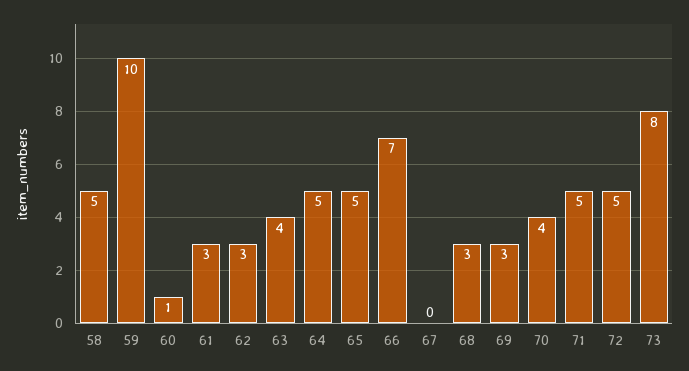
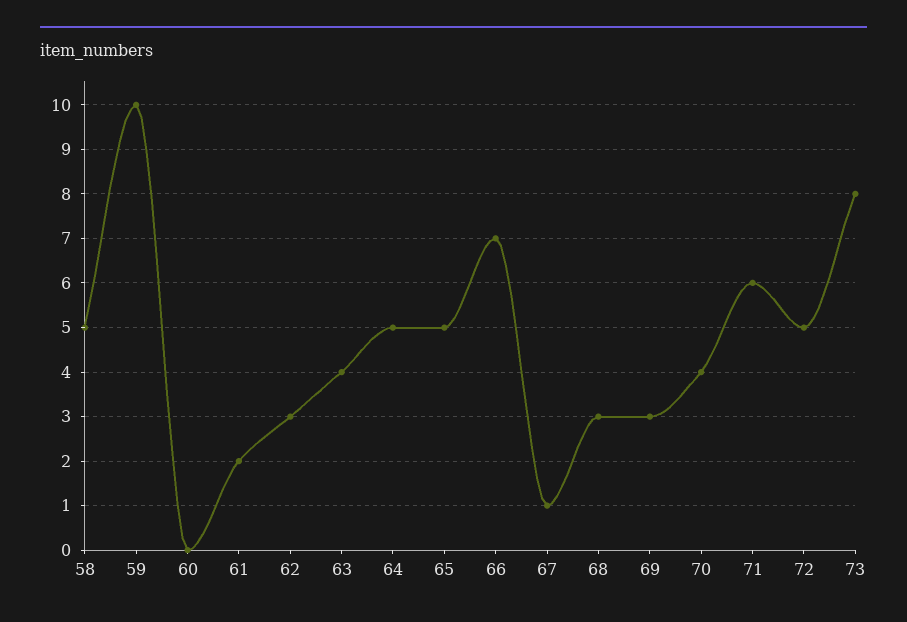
  {
    "58": 5,
    "59": 10,
-   "60": 1,
+   "60": 0,
-   "61": 3,
+   "61": 2,
    "62": 3,
    "63": 4,
    "64": 5,
    "65": 5,
    "66": 7,
-   "67": 0,
+   "67": 1,
    "68": 3,
    "69": 3,
    "70": 4,
-   "71": 5,
+   "71": 6,
    "72": 5,
    "73": 8
  }

